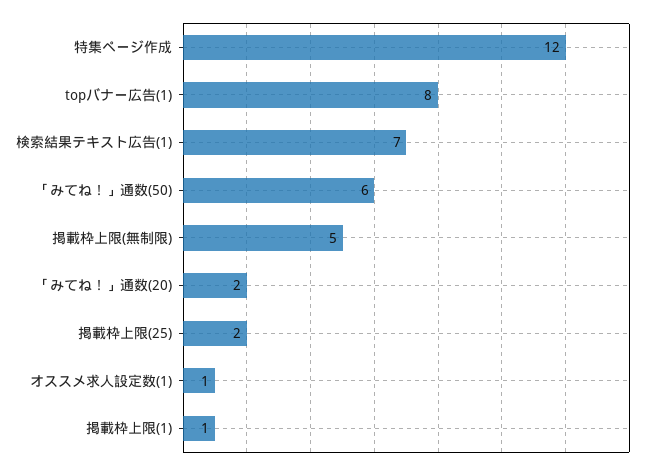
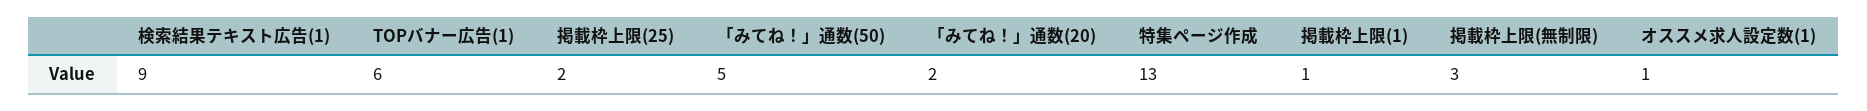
  {
-   "特集ページ作成": 12,
+   "特集ページ作成": 13,
-   "topバナー広告(1)": 8,
+   "topバナー広告(1)": 6,
-   "検索結果テキスト広告(1)": 7,
+   "検索結果テキスト広告(1)": 9,
-   "「みてね！」通数(50)": 6,
+   "「みてね！」通数(50)": 5,
-   "掲載枠上限(無制限)": 5,
+   "掲載枠上限(無制限)": 3,
    "「みてね！」通数(20)": 2,
    "掲載枠上限(25)": 2,
    "オススメ求人設定数(1)": 1,
    "掲載枠上限(1)": 1
  }

